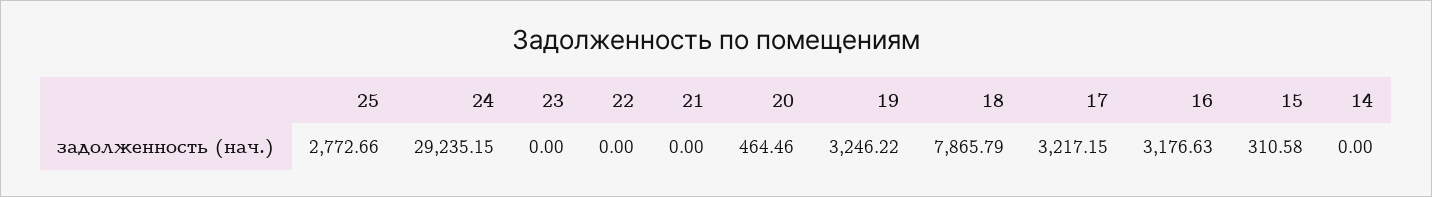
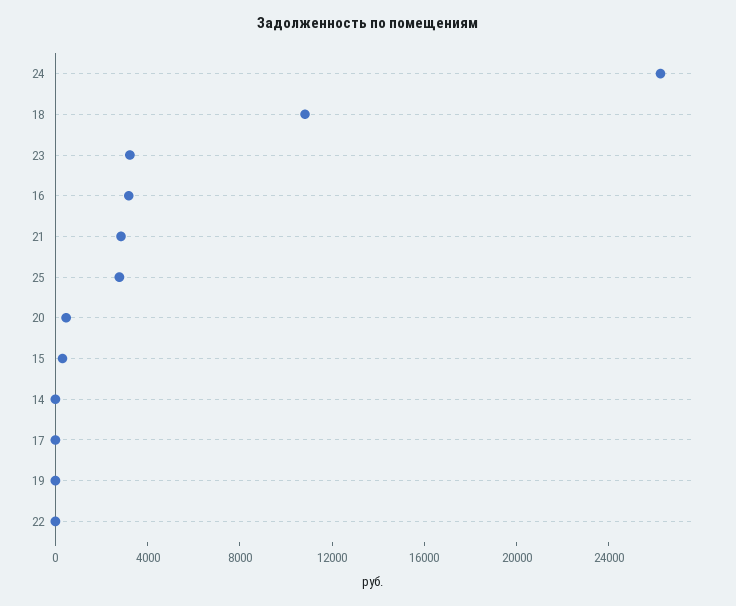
  {
    "25": 2772.66,
-   "24": 29235.15,
+   "24": 26000,
-   "23": 0,
+   "23": 3000,
    "22": 0,
-   "21": 0,
+   "21": 3000,
    "20": 464.46,
-   "19": 3246.22,
+   "19": 0,
-   "18": 7865.79,
+   "18": 11000,
-   "17": 3217.15,
+   "17": 0,
    "16": 3176.63,
    "15": 310.58,
    "14": 0
  }

